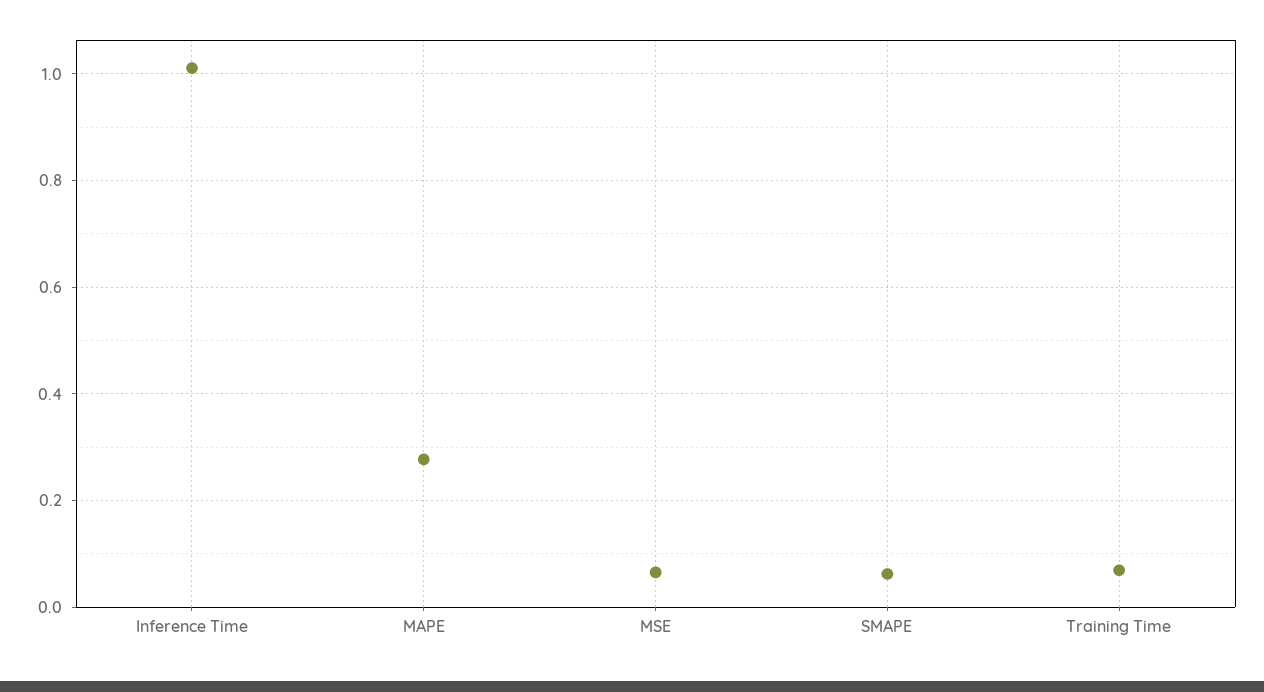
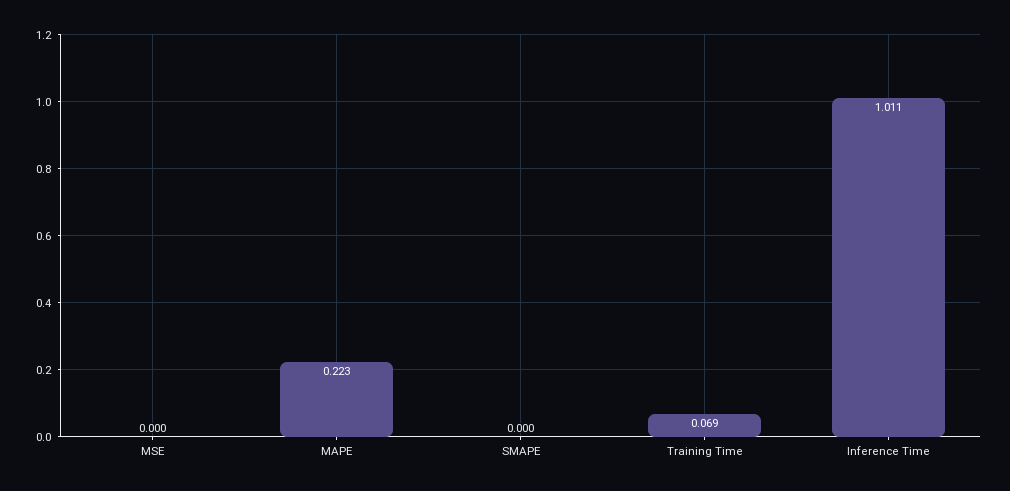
  {
    "Inference Time": 1.011,
-   "MAPE": 0.28,
+   "MAPE": 0.223,
-   "MSE": 0.06,
+   "MSE": 0,
-   "SMAPE": 0.06,
+   "SMAPE": 0,
    "Training Time": 0.069
  }

